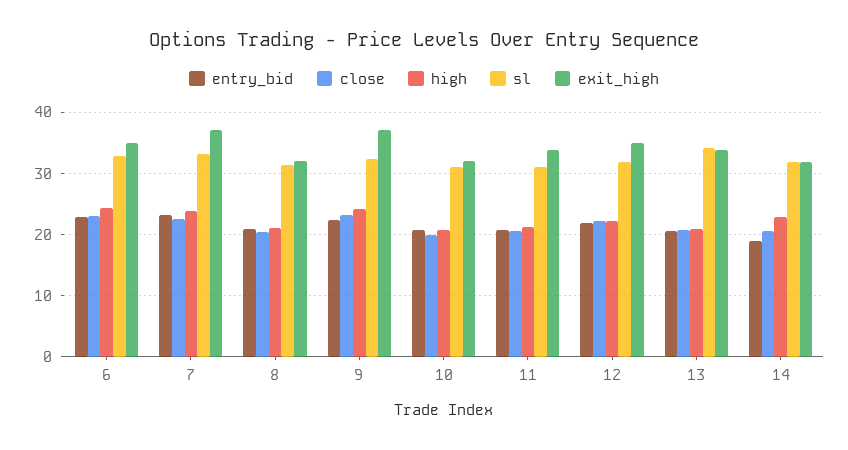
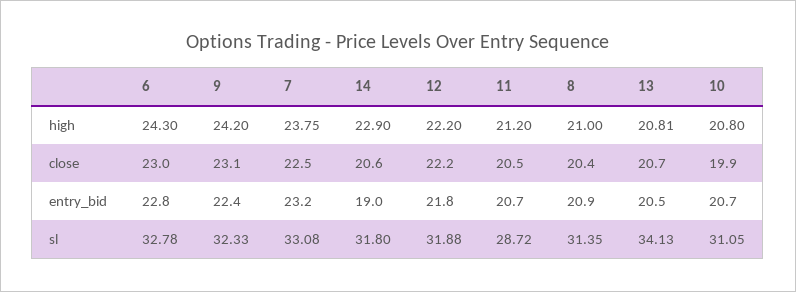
  {
    "entry_bid": {
      "6": 22.8,
      "7": 23.2,
      "8": 20.9,
      "9": 22.4,
      "10": 20.7,
      "11": 20.7,
      "12": 21.8,
      "13": 20.5,
      "14": 19
    },
    "close": {
      "6": 23,
      "7": 22.5,
      "8": 20.4,
      "9": 23.1,
      "10": 19.9,
      "11": 20.5,
      "12": 22.2,
      "13": 20.7,
      "14": 20.6
    },
    "high": {
      "6": 24.3,
      "7": 23.75,
      "8": 21,
      "9": 24.2,
      "10": 20.8,
      "11": 21.2,
      "12": 22.2,
      "13": 20.81,
      "14": 22.9
    },
    "sl": {
      "6": 32.78,
      "7": 33.08,
      "8": 31.35,
      "9": 32.33,
      "10": 31.05,
-     "11": 31,
+     "11": 28.72,
      "12": 31.88,
      "13": 34.13,
      "14": 31.8
-   },
+   }
-   "exit_high": {
-     "6": 35,
-     "7": 37,
-     "8": 32,
-     "9": 37,
-     "10": 32,
-     "11": 34,
-     "12": 35,
-     "13": 34,
-     "14": 32
-   }
  }

